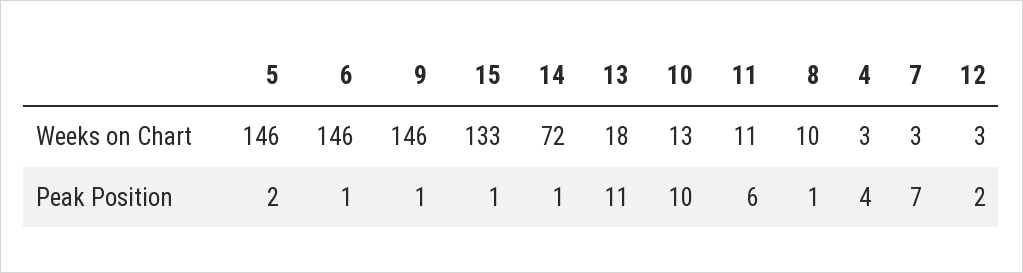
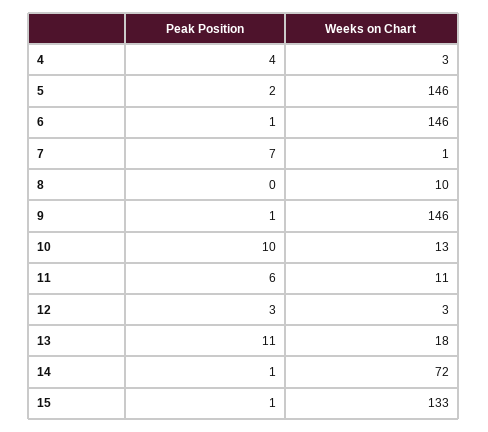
  {
    "5": {
      "Weeks on Chart": 146,
      "Peak Position": 2
    },
    "6": {
      "Weeks on Chart": 146,
      "Peak Position": 1
    },
    "9": {
      "Weeks on Chart": 146,
      "Peak Position": 1
    },
    "15": {
      "Weeks on Chart": 133,
      "Peak Position": 1
    },
    "14": {
      "Weeks on Chart": 72,
      "Peak Position": 1
    },
    "13": {
      "Weeks on Chart": 18,
      "Peak Position": 11
    },
    "10": {
      "Weeks on Chart": 13,
      "Peak Position": 10
    },
    "11": {
      "Weeks on Chart": 11,
      "Peak Position": 6
    },
    "8": {
      "Weeks on Chart": 10,
-     "Peak Position": 1
+     "Peak Position": 0
    },
    "4": {
      "Weeks on Chart": 3,
      "Peak Position": 4
    },
    "7": {
-     "Weeks on Chart": 3,
+     "Weeks on Chart": 1,
      "Peak Position": 7
    },
    "12": {
      "Weeks on Chart": 3,
-     "Peak Position": 2
+     "Peak Position": 3
    }
  }

